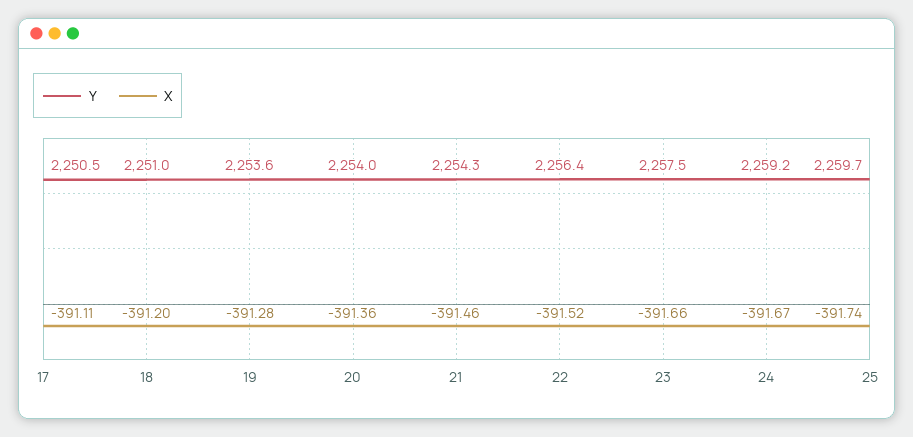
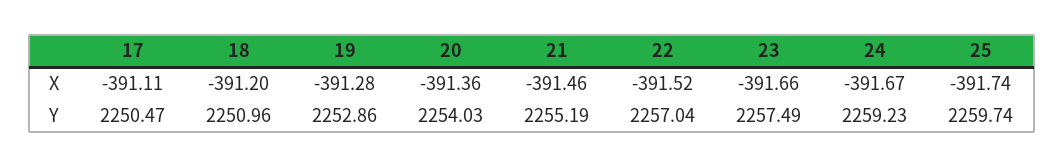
  {
    "Y": {
      "17": 2250.47,
      "18": 2250.96,
-     "19": 2253.6,
+     "19": 2252.86,
      "20": 2254.03,
-     "21": 2254.3,
+     "21": 2255.19,
-     "22": 2256.4,
+     "22": 2257.04,
      "23": 2257.49,
      "24": 2259.23,
      "25": 2259.74
    },
    "X": {
      "17": -391.11,
      "18": -391.2,
      "19": -391.28,
      "20": -391.36,
      "21": -391.46,
      "22": -391.52,
      "23": -391.66,
      "24": -391.67,
      "25": -391.74
    }
  }

